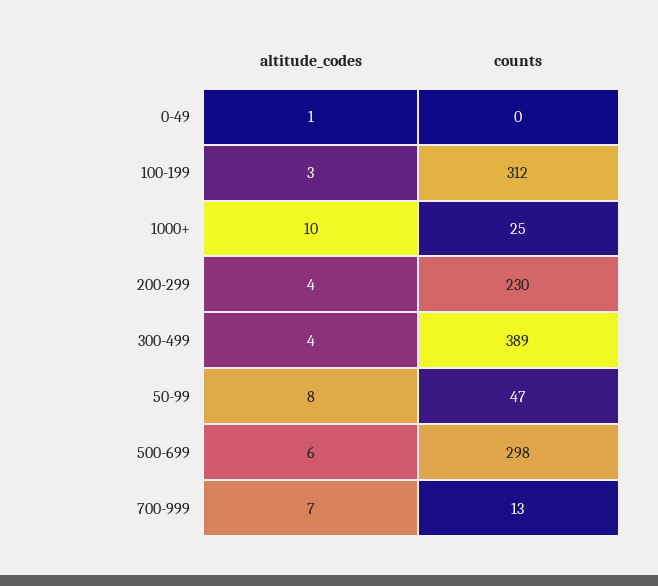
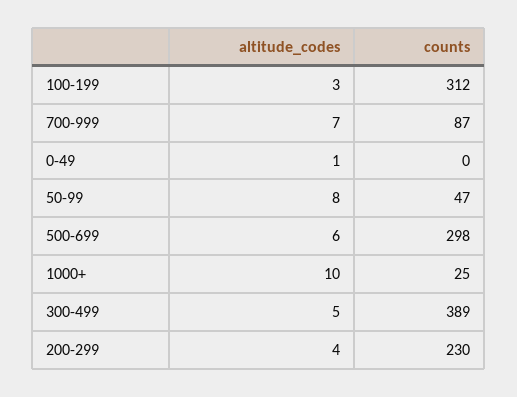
  {
    "altitude_codes": {
      "0-49": 1,
      "100-199": 3,
      "1000+": 10,
      "200-299": 4,
-     "300-499": 4,
+     "300-499": 5,
      "50-99": 8,
      "500-699": 6,
      "700-999": 7
    },
    "counts": {
      "0-49": 0,
      "100-199": 312,
      "1000+": 25,
      "200-299": 230,
      "300-499": 389,
      "50-99": 47,
      "500-699": 298,
-     "700-999": 13
+     "700-999": 87
    }
  }

